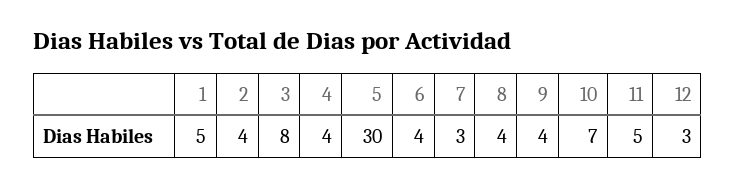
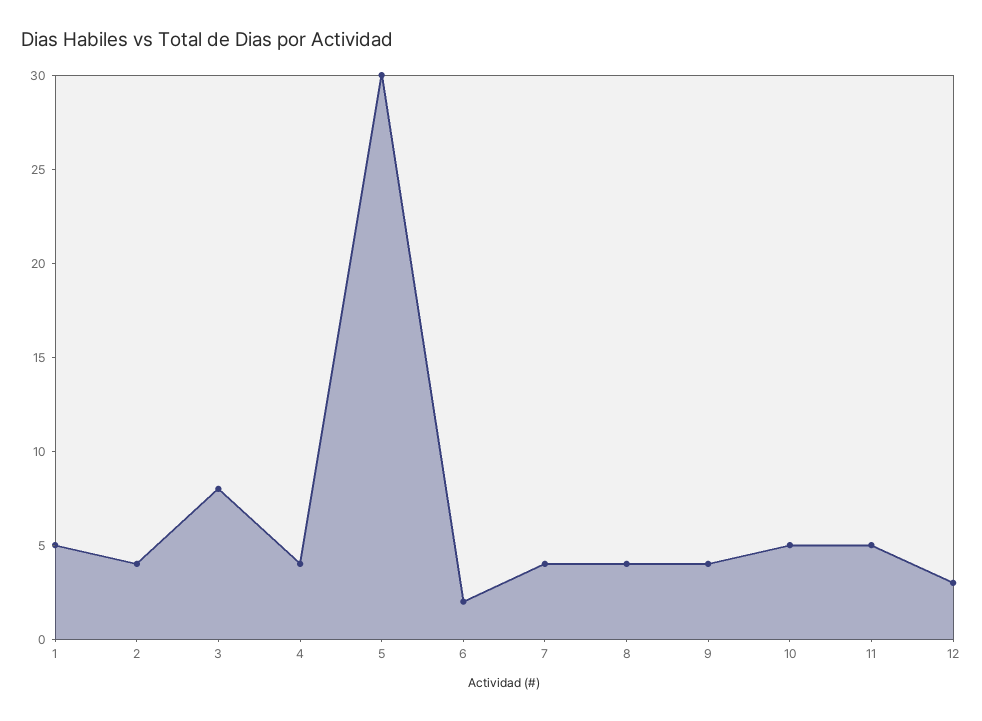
  {
    "1": 5,
    "2": 4,
    "3": 8,
    "4": 4,
    "5": 30,
-   "6": 4,
+   "6": 2,
-   "7": 3,
+   "7": 4,
    "8": 4,
    "9": 4,
-   "10": 7,
+   "10": 5,
    "11": 5,
    "12": 3
  }

